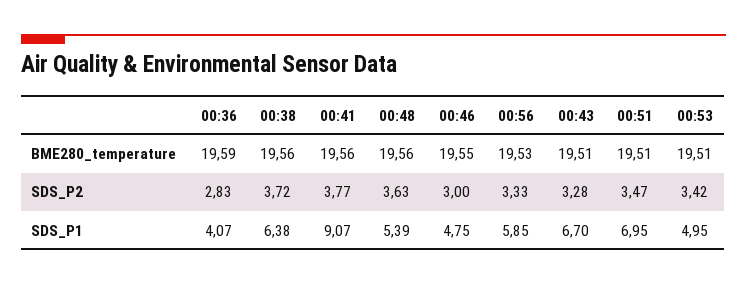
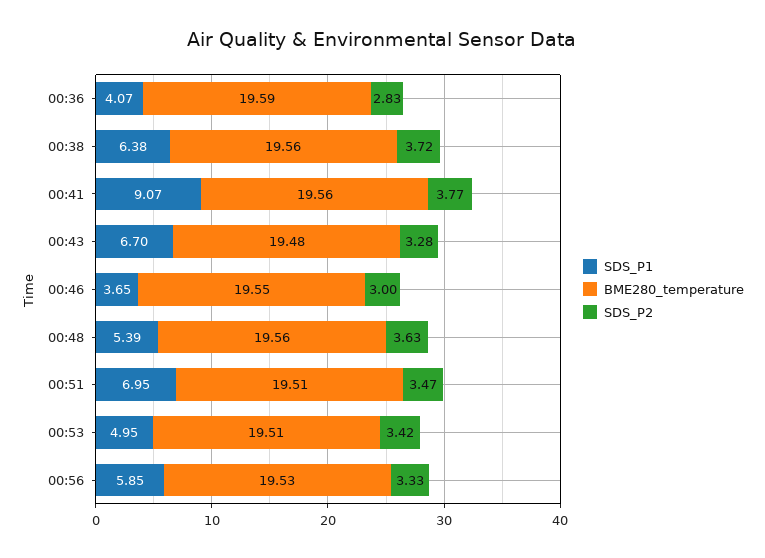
  {
    "BME280_temperature": {
      "00:36": 19.59,
      "00:38": 19.56,
      "00:41": 19.56,
      "00:48": 19.56,
      "00:46": 19.55,
      "00:56": 19.53,
-     "00:43": 19.51,
+     "00:43": 19.48,
      "00:51": 19.51,
      "00:53": 19.51
    },
    "SDS_P2": {
      "00:36": 2.83,
      "00:38": 3.72,
      "00:41": 3.77,
      "00:48": 3.63,
      "00:46": 3,
      "00:56": 3.33,
      "00:43": 3.28,
      "00:51": 3.47,
      "00:53": 3.42
    },
    "SDS_P1": {
      "00:36": 4.07,
      "00:38": 6.38,
      "00:41": 9.07,
      "00:48": 5.39,
-     "00:46": 4.75,
+     "00:46": 3.65,
      "00:56": 5.85,
      "00:43": 6.7,
      "00:51": 6.95,
      "00:53": 4.95
    }
  }

